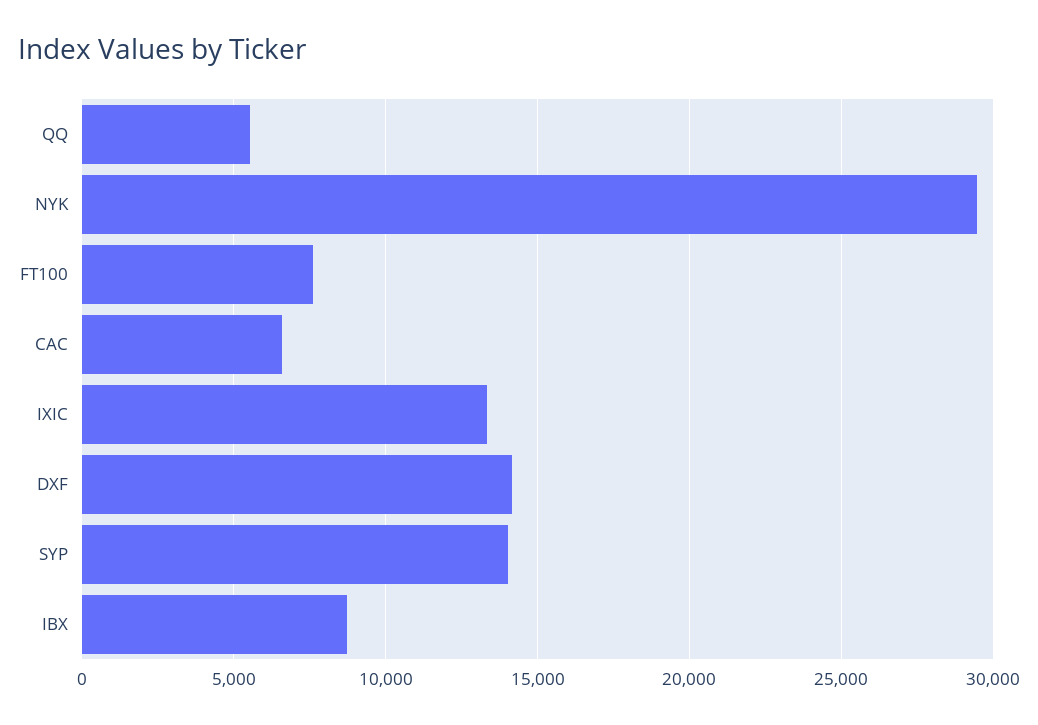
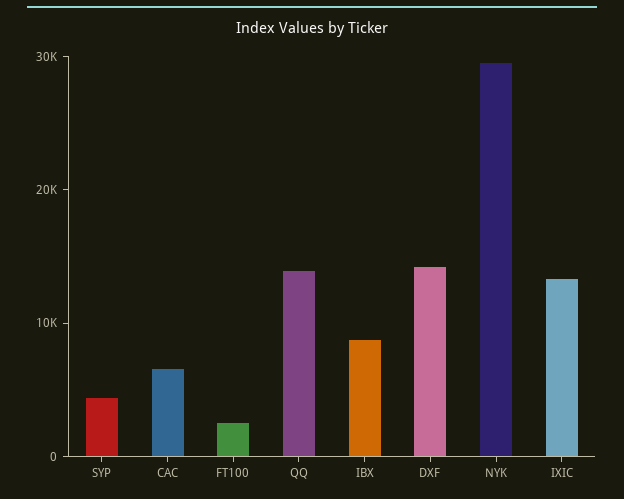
  {
-   "QQ": 5500,
+   "QQ": 14000,
    "NYK": 29500,
-   "FT100": 7500,
+   "FT100": 2000,
    "CAC": 6500,
    "IXIC": 13500,
    "DXF": 14000,
-   "SYP": 14000,
+   "SYP": 4000,
    "IBX": 8500
  }

